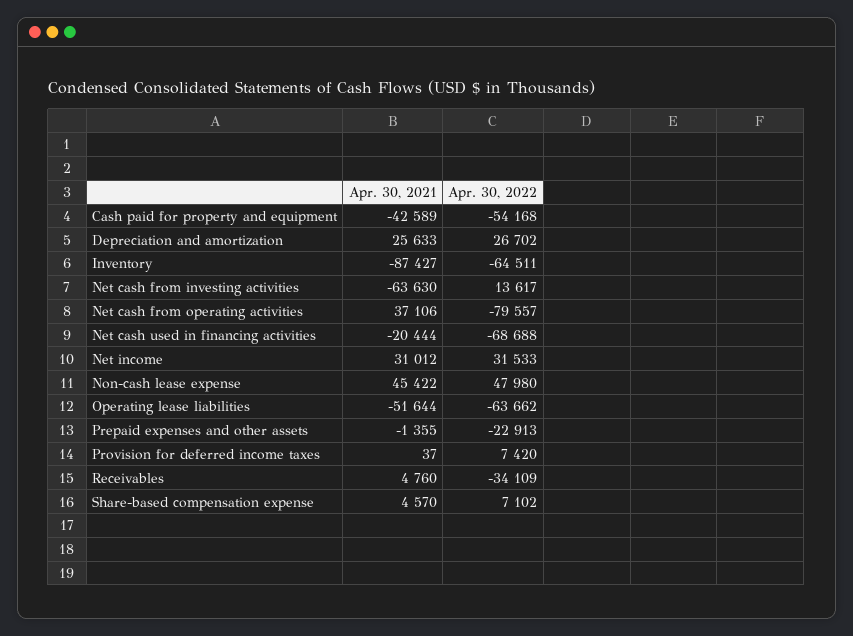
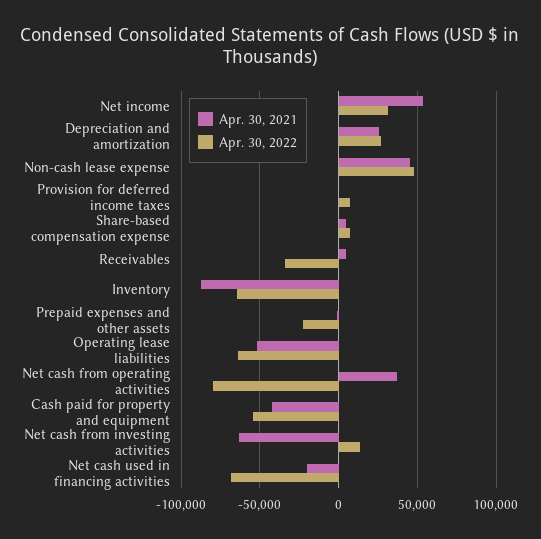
  {
    "Apr. 30, 2021": {
      "Cash paid for property and equipment": -42589,
      "Depreciation and amortization": 25633,
      "Inventory": -87427,
      "Net cash from investing activities": -63630,
      "Net cash from operating activities": 37106,
      "Net cash used in financing activities": -20444,
-     "Net income": 31012,
+     "Net income": 55000,
      "Non-cash lease expense": 45422,
      "Operating lease liabilities": -51644,
      "Prepaid expenses and other assets": -1355,
      "Provision for deferred income taxes": 37,
      "Receivables": 4760,
      "Share-based compensation expense": 4570
    },
    "Apr. 30, 2022": {
      "Cash paid for property and equipment": -54168,
      "Depreciation and amortization": 26702,
      "Inventory": -64511,
      "Net cash from investing activities": 13617,
      "Net cash from operating activities": -79557,
      "Net cash used in financing activities": -68688,
      "Net income": 31533,
      "Non-cash lease expense": 47980,
      "Operating lease liabilities": -63662,
      "Prepaid expenses and other assets": -22913,
      "Provision for deferred income taxes": 7420,
      "Receivables": -34109,
      "Share-based compensation expense": 7102
    }
  }

